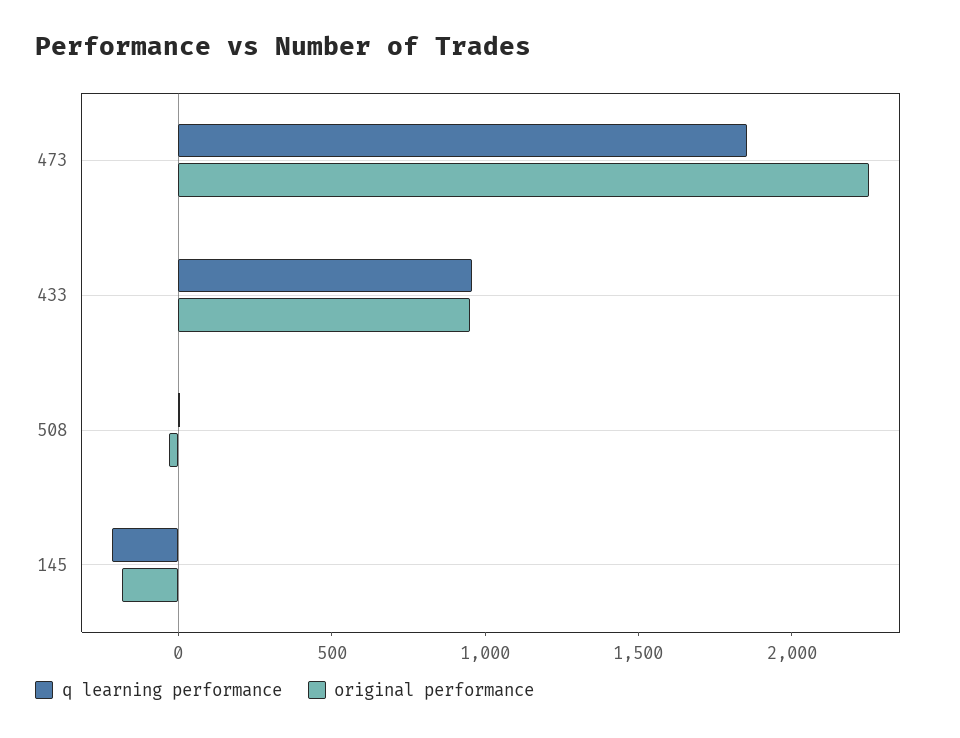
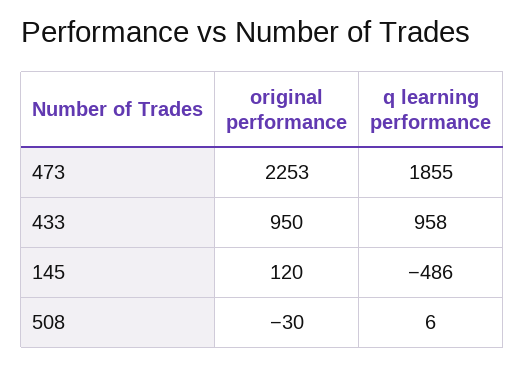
  {
    "q learning performance": {
      "473": 1855,
      "433": 958,
      "508": 6,
-     "145": -200
+     "145": -486
    },
    "original performance": {
      "473": 2253,
      "433": 950,
      "508": -30,
-     "145": -200
+     "145": 120
    }
  }

